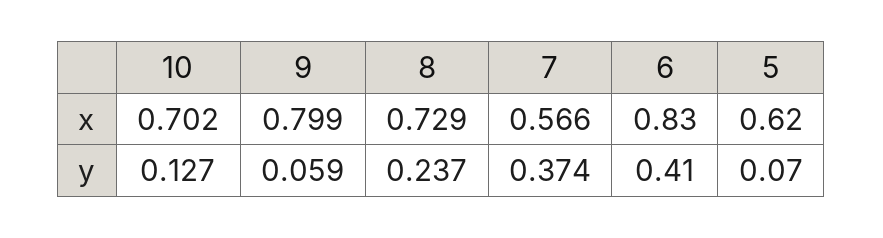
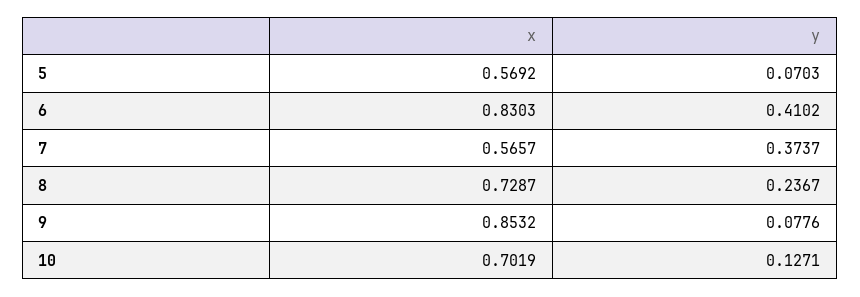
  {
    "10": {
      "x": 0.7019,
      "y": 0.1271
    },
    "9": {
-     "x": 0.799,
+     "x": 0.8532,
-     "y": 0.059
+     "y": 0.0776
    },
    "8": {
      "x": 0.7287,
      "y": 0.2367
    },
    "7": {
      "x": 0.5657,
      "y": 0.3737
    },
    "6": {
      "x": 0.8303,
      "y": 0.4102
    },
    "5": {
-     "x": 0.62,
+     "x": 0.5692,
      "y": 0.0703
    }
  }

